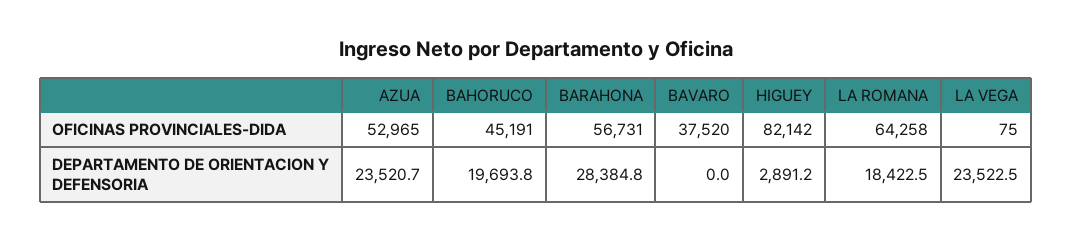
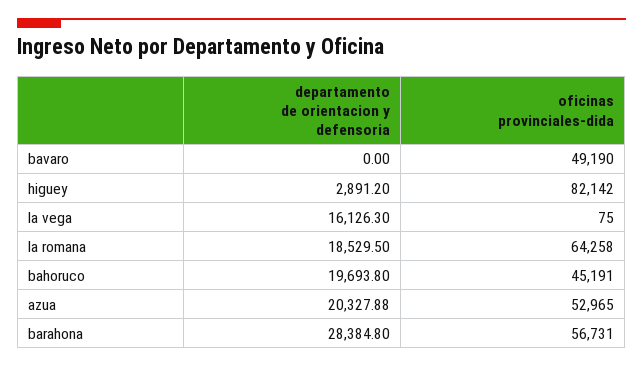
  {
    "AZUA": {
      "OFICINAS PROVINCIALES-DIDA": 52965,
-     "DEPARTAMENTO DE ORIENTACION Y DEFENSORIA": 23520.7
+     "DEPARTAMENTO DE ORIENTACION Y DEFENSORIA": 20327.88
    },
    "BAHORUCO": {
      "OFICINAS PROVINCIALES-DIDA": 45191,
      "DEPARTAMENTO DE ORIENTACION Y DEFENSORIA": 19693.8
    },
    "BARAHONA": {
      "OFICINAS PROVINCIALES-DIDA": 56731,
      "DEPARTAMENTO DE ORIENTACION Y DEFENSORIA": 28384.8
    },
    "BAVARO": {
-     "OFICINAS PROVINCIALES-DIDA": 37520,
+     "OFICINAS PROVINCIALES-DIDA": 49190,
      "DEPARTAMENTO DE ORIENTACION Y DEFENSORIA": 0
    },
    "HIGUEY": {
      "OFICINAS PROVINCIALES-DIDA": 82142,
      "DEPARTAMENTO DE ORIENTACION Y DEFENSORIA": 2891.2
    },
    "LA ROMANA": {
      "OFICINAS PROVINCIALES-DIDA": 64258,
-     "DEPARTAMENTO DE ORIENTACION Y DEFENSORIA": 18422.5
+     "DEPARTAMENTO DE ORIENTACION Y DEFENSORIA": 18529.5
    },
    "LA VEGA": {
      "OFICINAS PROVINCIALES-DIDA": 75,
-     "DEPARTAMENTO DE ORIENTACION Y DEFENSORIA": 23522.5
+     "DEPARTAMENTO DE ORIENTACION Y DEFENSORIA": 16126.3
    }
  }

